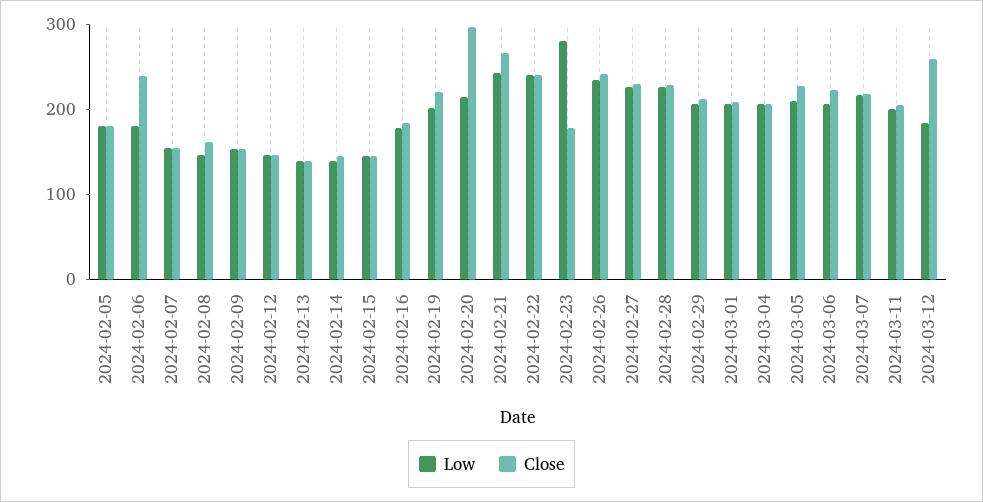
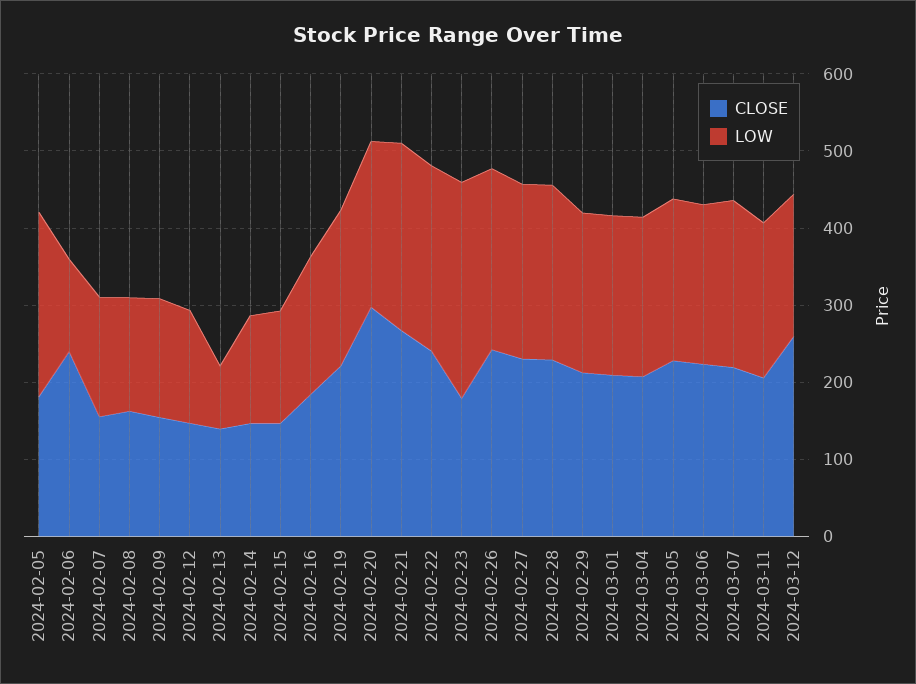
  {
    "Low": {
-     "2024-02-05": 180,
+     "2024-02-05": 240,
-     "2024-02-06": 180,
+     "2024-02-06": 120,
      "2024-02-07": 160,
      "2024-02-08": 140,
      "2024-02-09": 160,
      "2024-02-12": 140,
-     "2024-02-13": 140,
+     "2024-02-13": 80,
      "2024-02-14": 140,
      "2024-02-15": 140,
      "2024-02-16": 180,
      "2024-02-19": 200,
      "2024-02-20": 220,
      "2024-02-21": 240,
      "2024-02-22": 240,
      "2024-02-23": 280,
      "2024-02-26": 240,
      "2024-02-27": 220,
      "2024-02-28": 220,
      "2024-02-29": 200,
      "2024-03-01": 200,
      "2024-03-04": 200,
      "2024-03-05": 220,
      "2024-03-06": 200,
      "2024-03-07": 220,
      "2024-03-11": 200,
      "2024-03-12": 180
    },
    "Close": {
      "2024-02-05": 180,
      "2024-02-06": 240,
      "2024-02-07": 160,
      "2024-02-08": 160,
      "2024-02-09": 160,
      "2024-02-12": 140,
      "2024-02-13": 140,
      "2024-02-14": 140,
      "2024-02-15": 140,
      "2024-02-16": 180,
      "2024-02-19": 220,
      "2024-02-20": 300,
      "2024-02-21": 260,
      "2024-02-22": 240,
      "2024-02-23": 180,
      "2024-02-26": 240,
      "2024-02-27": 240,
      "2024-02-28": 220,
      "2024-02-29": 220,
      "2024-03-01": 200,
      "2024-03-04": 200,
      "2024-03-05": 220,
      "2024-03-06": 220,
      "2024-03-07": 220,
      "2024-03-11": 200,
      "2024-03-12": 260
    }
  }

